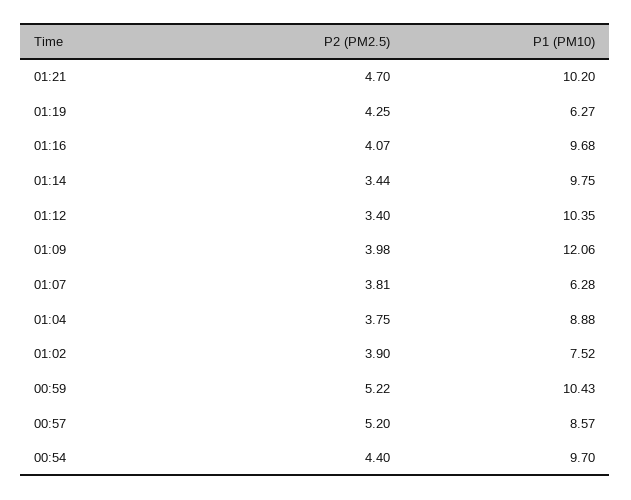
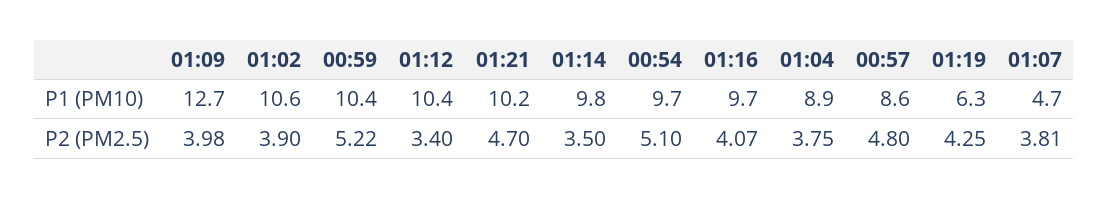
  {
    "P2 (PM2.5)": {
      "01:21": 4.7,
      "01:19": 4.25,
      "01:16": 4.07,
-     "01:14": 3.44,
+     "01:14": 3.5,
      "01:12": 3.4,
      "01:09": 3.98,
      "01:07": 3.81,
      "01:04": 3.75,
      "01:02": 3.9,
      "00:59": 5.22,
-     "00:57": 5.2,
+     "00:57": 4.8,
-     "00:54": 4.4
+     "00:54": 5.1
    },
    "P1 (PM10)": {
      "01:21": 10.2,
      "01:19": 6.27,
      "01:16": 9.68,
      "01:14": 9.75,
      "01:12": 10.35,
-     "01:09": 12.06,
+     "01:09": 12.7,
-     "01:07": 6.28,
+     "01:07": 4.7,
      "01:04": 8.88,
-     "01:02": 7.52,
+     "01:02": 10.6,
      "00:59": 10.43,
      "00:57": 8.57,
      "00:54": 9.7
    }
  }

